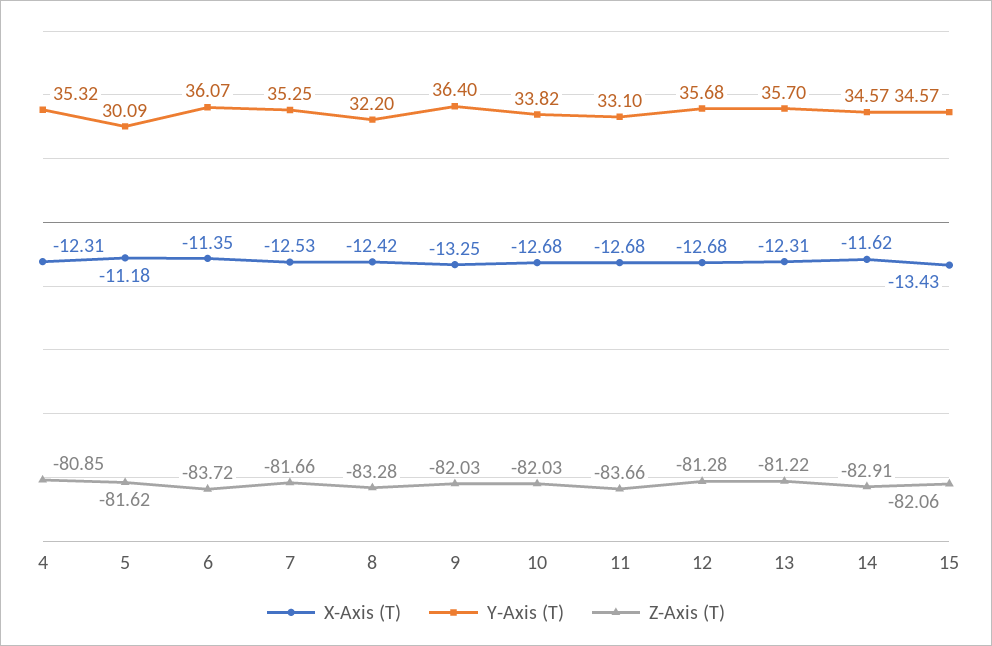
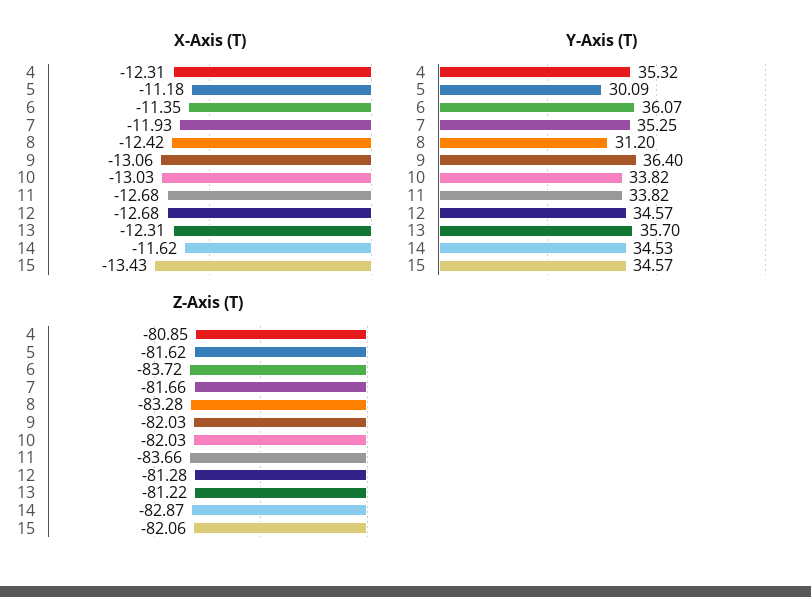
  {
    "X-Axis (T)": {
      "4": -12.31,
      "5": -11.18,
      "6": -11.35,
-     "7": -12.53,
+     "7": -11.93,
      "8": -12.42,
-     "9": -13.25,
+     "9": -13.06,
-     "10": -12.68,
+     "10": -13.03,
      "11": -12.68,
      "12": -12.68,
      "13": -12.31,
      "14": -11.62,
      "15": -13.43
    },
    "Y-Axis (T)": {
      "4": 35.32,
      "5": 30.09,
      "6": 36.07,
      "7": 35.25,
-     "8": 32.2,
+     "8": 31.2,
      "9": 36.4,
      "10": 33.82,
-     "11": 33.1,
+     "11": 33.82,
-     "12": 35.68,
+     "12": 34.57,
      "13": 35.7,
-     "14": 34.57,
+     "14": 34.53,
      "15": 34.57
    },
    "Z-Axis (T)": {
      "4": -80.85,
      "5": -81.62,
      "6": -83.72,
      "7": -81.66,
      "8": -83.28,
      "9": -82.03,
      "10": -82.03,
      "11": -83.66,
      "12": -81.28,
      "13": -81.22,
-     "14": -82.91,
+     "14": -82.87,
      "15": -82.06
    }
  }

